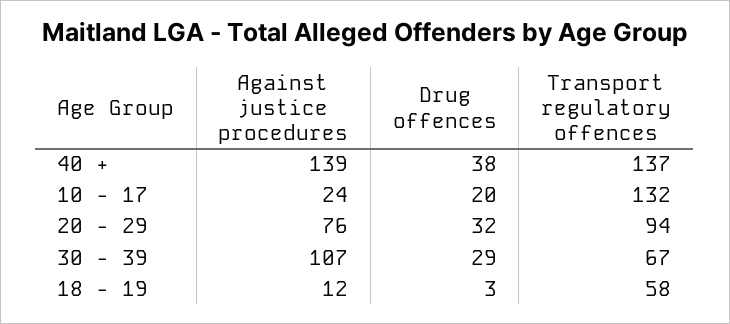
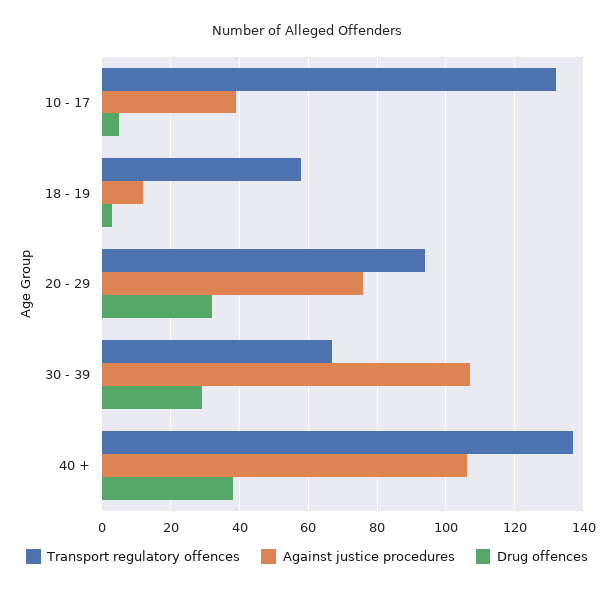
  {
    "Against justice procedures": {
-     "40 +": 139,
+     "40 +": 105,
-     "10 - 17": 24,
+     "10 - 17": 40,
      "20 - 29": 76,
      "30 - 39": 107,
      "18 - 19": 12
    },
    "Drug offences": {
      "40 +": 38,
-     "10 - 17": 20,
+     "10 - 17": 5,
      "20 - 29": 32,
      "30 - 39": 29,
      "18 - 19": 3
    },
    "Transport regulatory offences": {
      "40 +": 137,
      "10 - 17": 132,
      "20 - 29": 94,
      "30 - 39": 67,
      "18 - 19": 58
    }
  }

